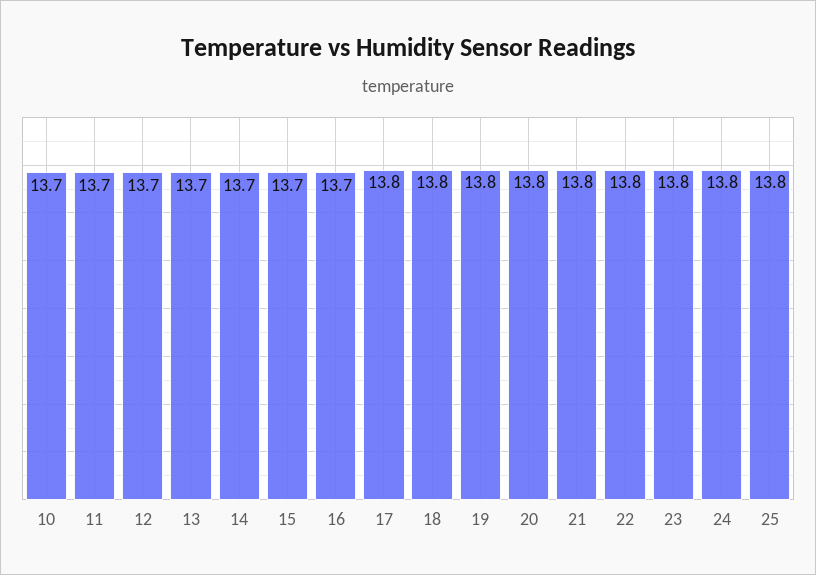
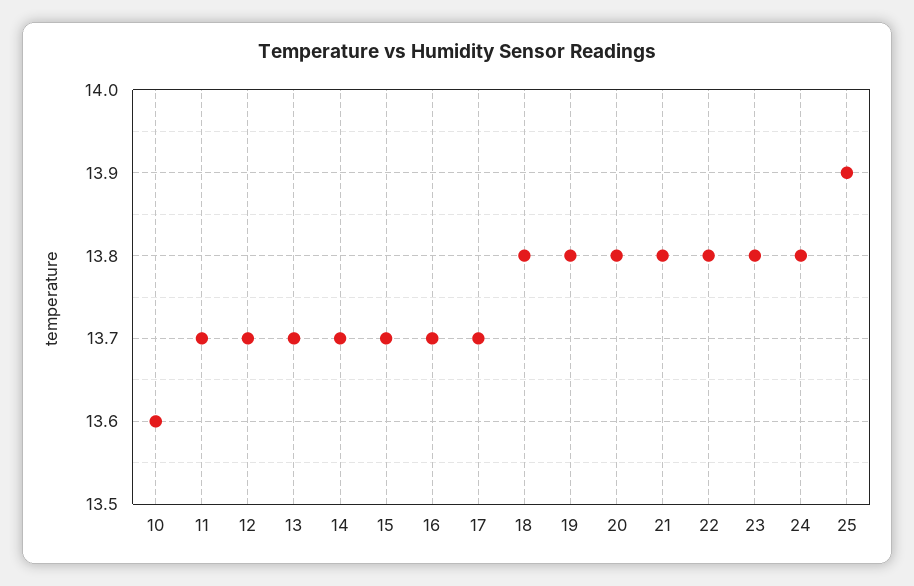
  {
-   "10": 13.7,
+   "10": 13.6,
    "11": 13.7,
    "12": 13.7,
    "13": 13.7,
    "14": 13.7,
    "15": 13.7,
    "16": 13.7,
-   "17": 13.8,
+   "17": 13.7,
    "18": 13.8,
    "19": 13.8,
    "20": 13.8,
    "21": 13.8,
    "22": 13.8,
    "23": 13.8,
    "24": 13.8,
-   "25": 13.8
+   "25": 13.9
  }

